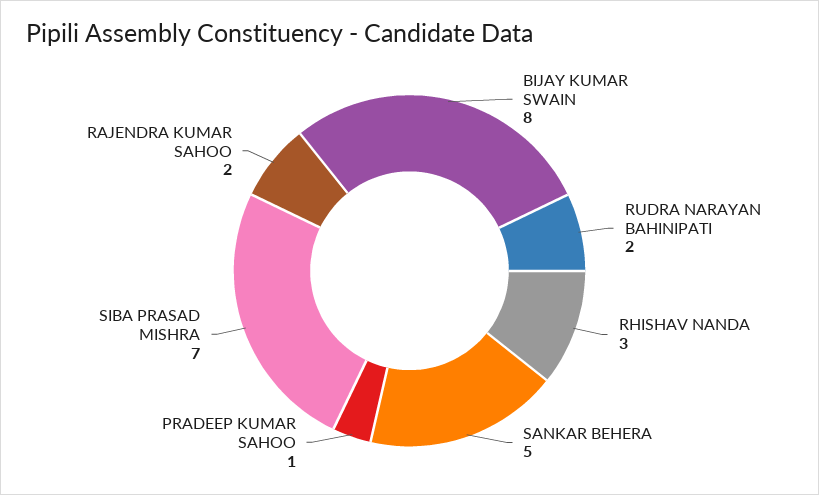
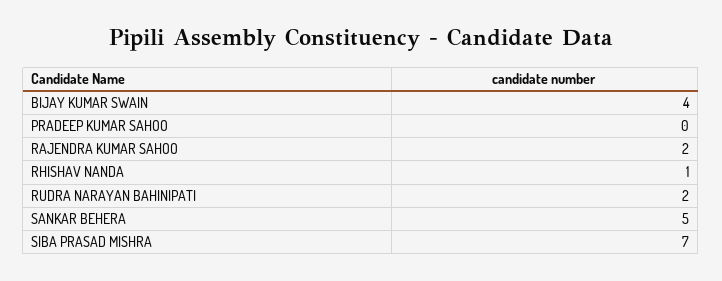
  {
-   "BIJAY KUMAR SWAIN": 8,
+   "BIJAY KUMAR SWAIN": 4,
    "RUDRA NARAYAN BAHINIPATI": 2,
-   "RHISHAV NANDA": 3,
+   "RHISHAV NANDA": 1,
    "SANKAR BEHERA": 5,
-   "PRADEEP KUMAR SAHOO": 1,
+   "PRADEEP KUMAR SAHOO": 0,
    "SIBA PRASAD MISHRA": 7,
    "RAJENDRA KUMAR SAHOO": 2
  }

